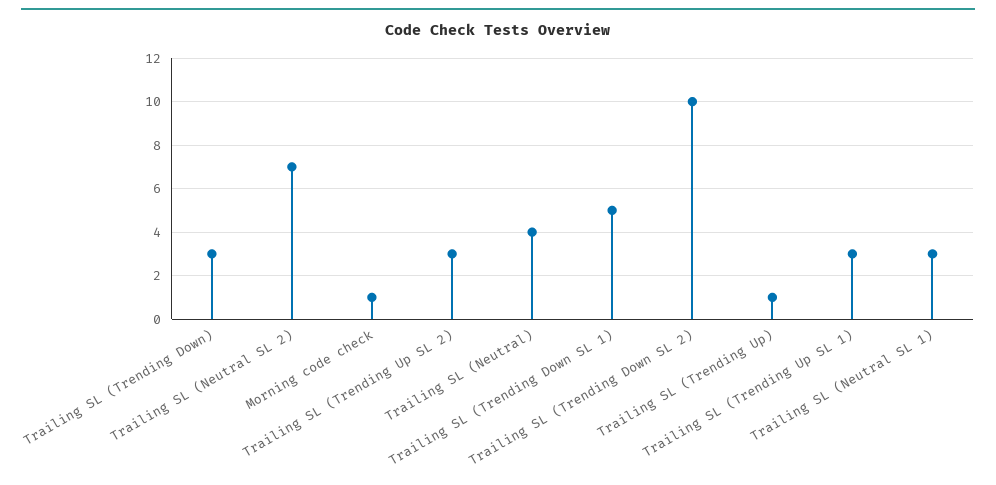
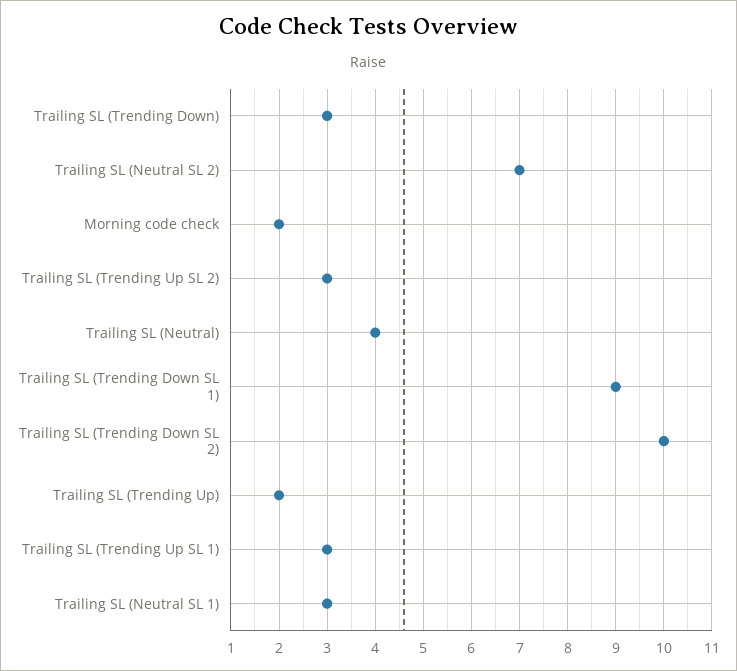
  {
    "Trailing SL (Trending Down)": 3,
    "Trailing SL (Neutral SL 2)": 7,
-   "Morning code check": 1,
+   "Morning code check": 2,
    "Trailing SL (Trending Up SL 2)": 3,
    "Trailing SL (Neutral)": 4,
-   "Trailing SL (Trending Down SL 1)": 5,
+   "Trailing SL (Trending Down SL 1)": 9,
    "Trailing SL (Trending Down SL 2)": 10,
-   "Trailing SL (Trending Up)": 1,
+   "Trailing SL (Trending Up)": 2,
    "Trailing SL (Trending Up SL 1)": 3,
    "Trailing SL (Neutral SL 1)": 3
  }

